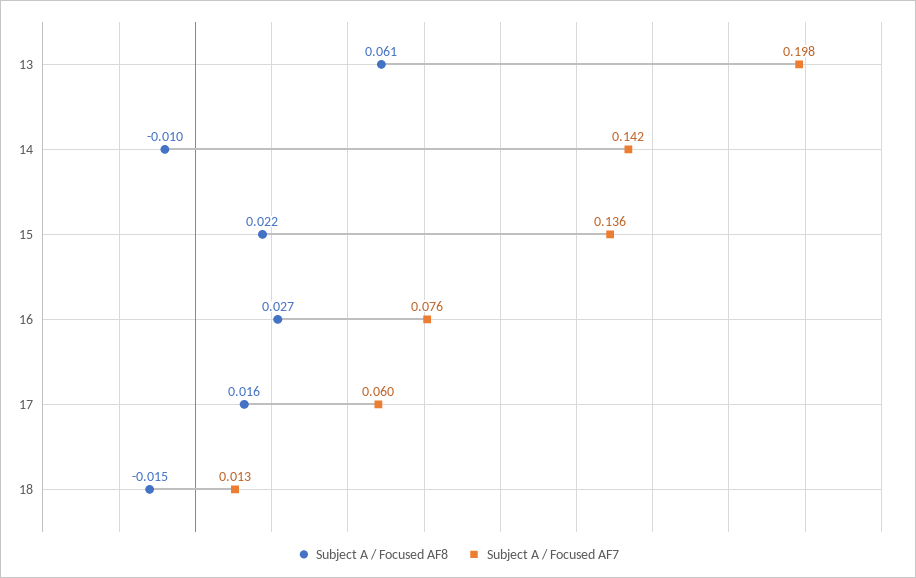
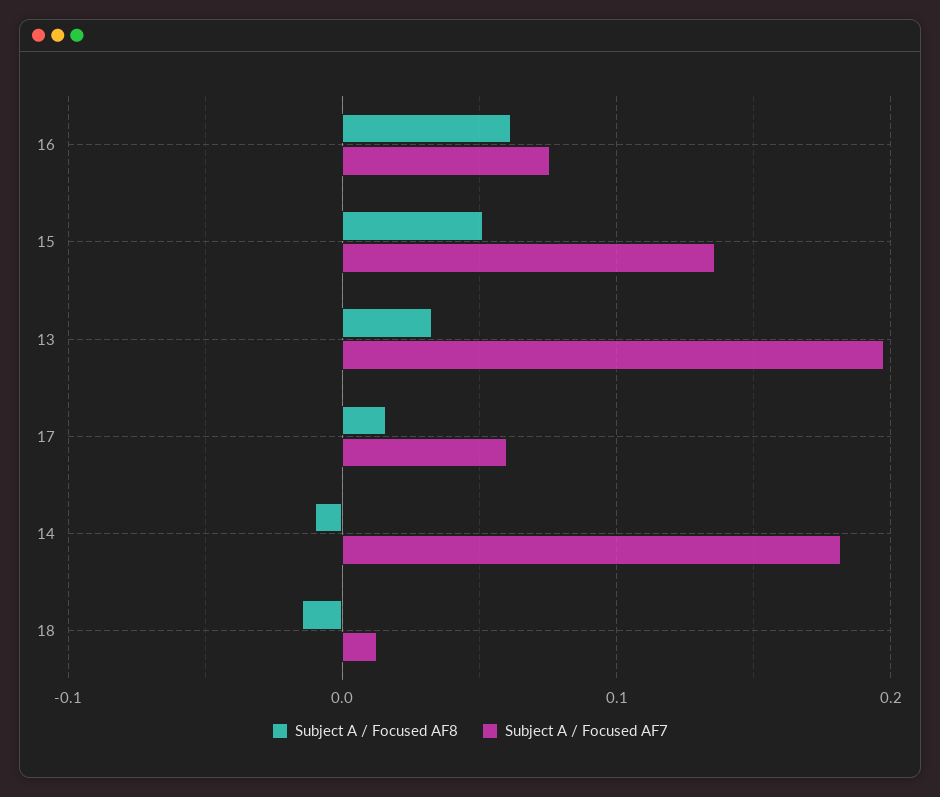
  {
    "Subject A / Focused AF8": {
-     "13": 0.061,
+     "13": 0.03,
      "14": -0.01,
-     "15": 0.022,
+     "15": 0.05,
-     "16": 0.027,
+     "16": 0.06,
      "17": 0.016,
      "18": -0.015
    },
    "Subject A / Focused AF7": {
      "13": 0.198,
-     "14": 0.142,
+     "14": 0.18,
      "15": 0.136,
      "16": 0.076,
      "17": 0.06,
      "18": 0.013
    }
  }

